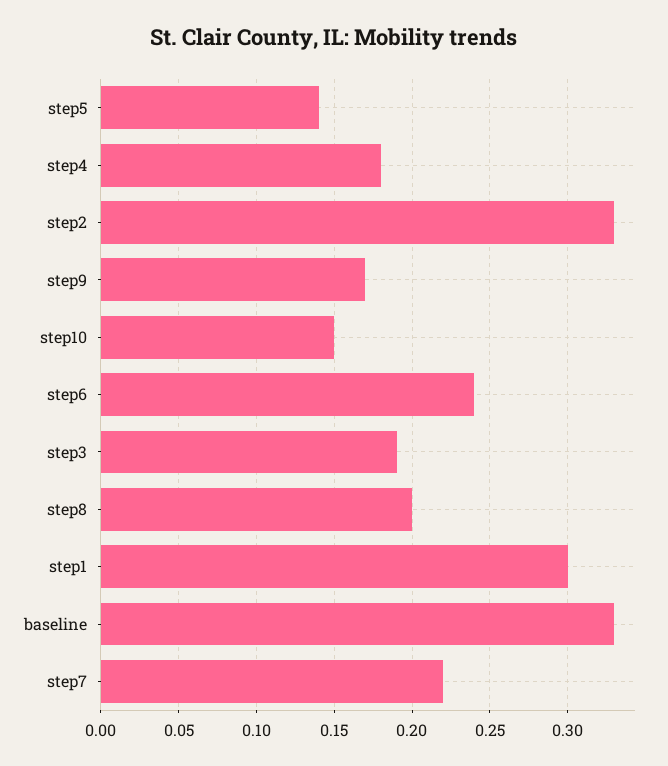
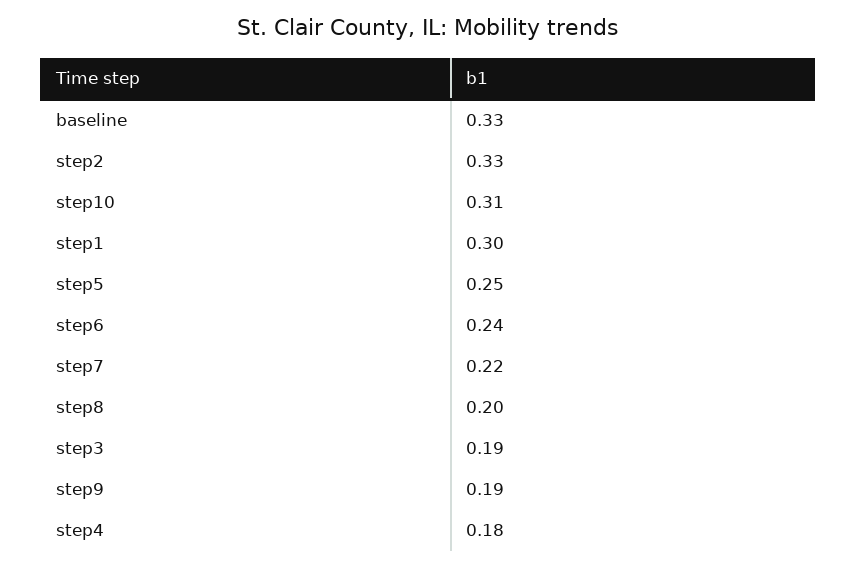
  {
-   "step5": 0.14,
+   "step5": 0.25,
    "step4": 0.18,
    "step2": 0.33,
-   "step9": 0.17,
+   "step9": 0.19,
-   "step10": 0.15,
+   "step10": 0.31,
    "step6": 0.24,
    "step3": 0.19,
    "step8": 0.2,
    "step1": 0.3,
    "baseline": 0.33,
    "step7": 0.22
  }

